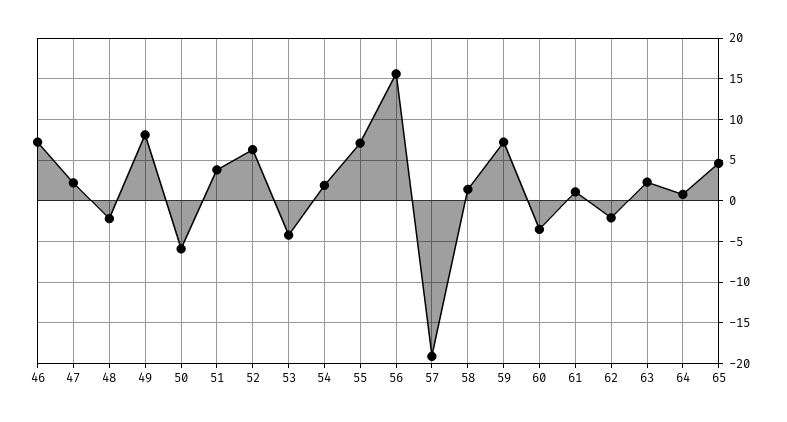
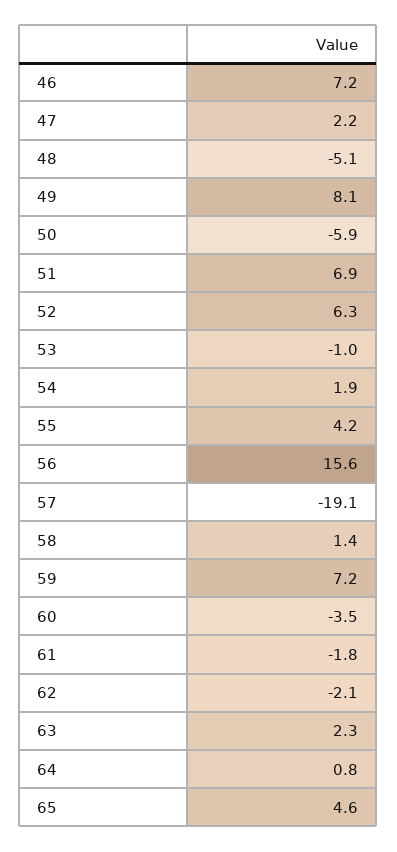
  {
    "46": 7.2,
    "47": 2.2,
-   "48": -2,
+   "48": -5.1,
    "49": 8.1,
    "50": -5.9,
-   "51": 4,
+   "51": 6.9,
    "52": 6.3,
-   "53": -4,
+   "53": -1,
    "54": 1.9,
-   "55": 7,
+   "55": 4.2,
    "56": 15.6,
    "57": -19.1,
    "58": 1.4,
    "59": 7.2,
    "60": -3.5,
-   "61": 1,
+   "61": -1.8,
    "62": -2.1,
    "63": 2.3,
    "64": 0.8,
    "65": 4.6
  }

